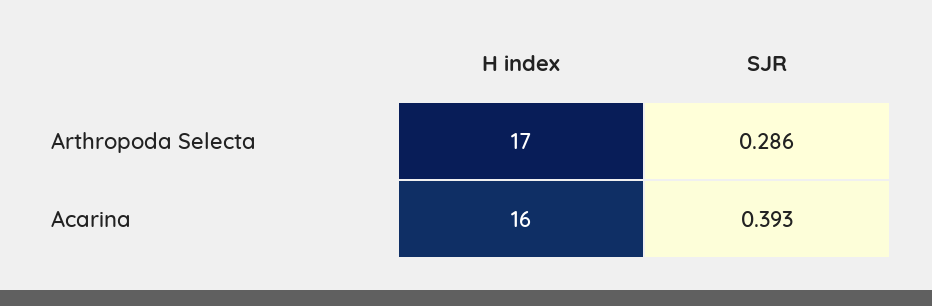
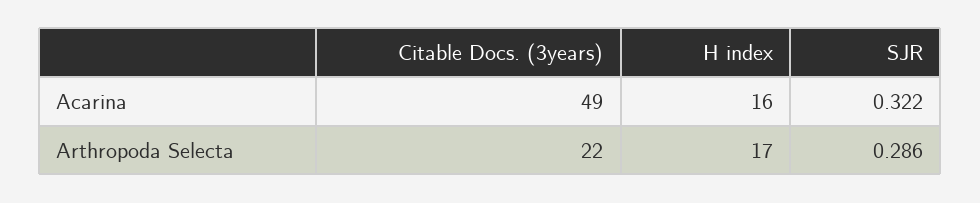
  {
    "H index": {
      "Arthropoda Selecta": 17,
      "Acarina": 16
    },
    "SJR": {
      "Arthropoda Selecta": 0.286,
-     "Acarina": 0.393
+     "Acarina": 0.322
-   }
+   },
+   "Citable Docs. (3years)": {
+     "Acarina": 49,
+     "Arthropoda Selecta": 22
+   }
  }

